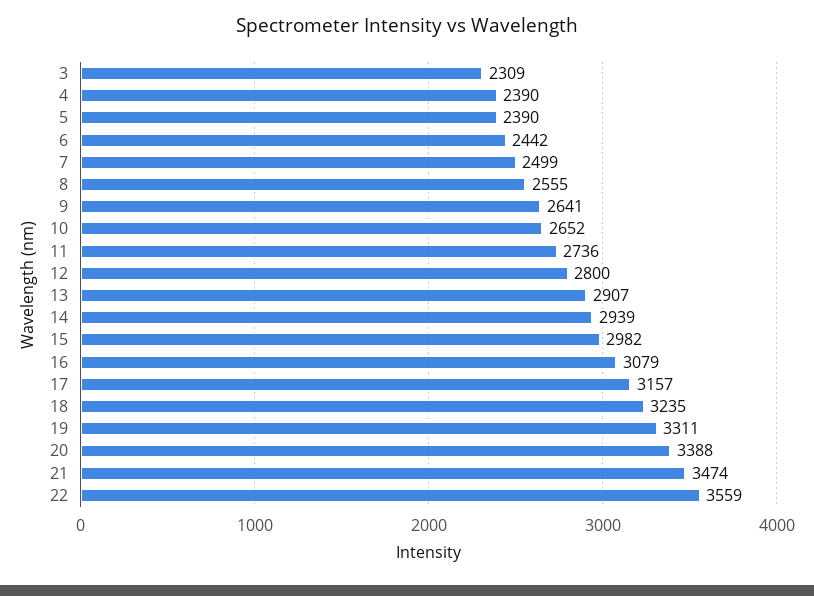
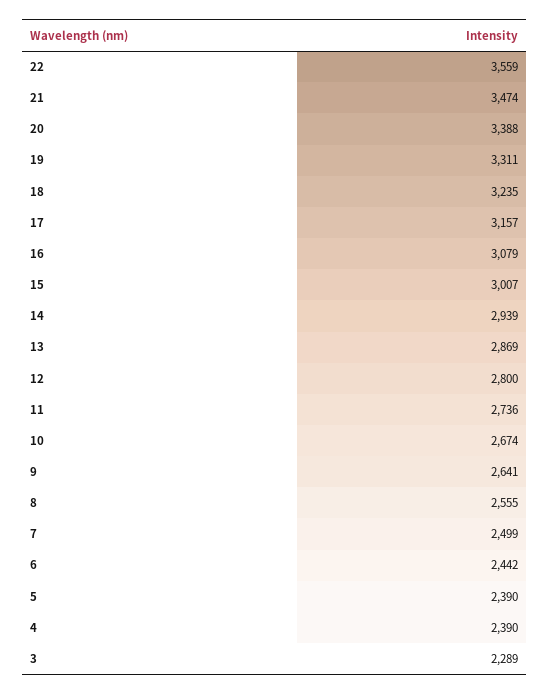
  {
-   "3": 2309,
+   "3": 2289,
    "4": 2390,
    "5": 2390,
    "6": 2442,
    "7": 2499,
    "8": 2555,
    "9": 2641,
-   "10": 2652,
+   "10": 2674,
    "11": 2736,
    "12": 2800,
-   "13": 2907,
+   "13": 2869,
    "14": 2939,
-   "15": 2982,
+   "15": 3007,
    "16": 3079,
    "17": 3157,
    "18": 3235,
    "19": 3311,
    "20": 3388,
    "21": 3474,
    "22": 3559
  }

